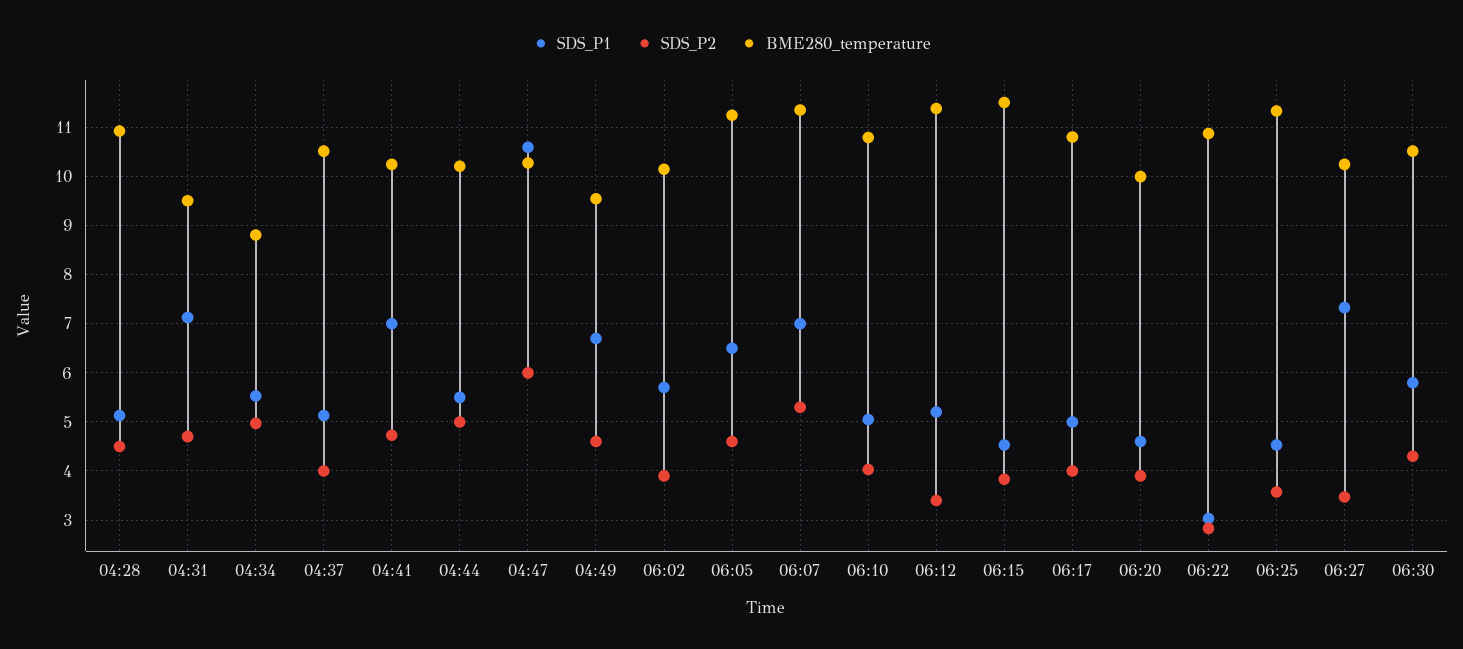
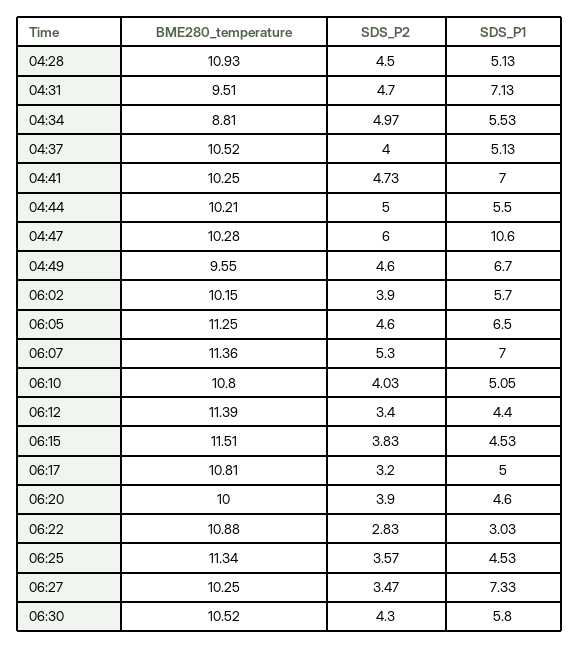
  {
    "SDS_P1": {
      "04:28": 5.13,
      "04:31": 7.13,
      "04:34": 5.53,
      "04:37": 5.13,
      "04:41": 7,
      "04:44": 5.5,
      "04:47": 10.6,
      "04:49": 6.7,
      "06:02": 5.7,
      "06:05": 6.5,
      "06:07": 7,
      "06:10": 5.05,
-     "06:12": 5.2,
+     "06:12": 4.4,
      "06:15": 4.53,
      "06:17": 5,
      "06:20": 4.6,
      "06:22": 3.03,
      "06:25": 4.53,
      "06:27": 7.33,
      "06:30": 5.8
    },
    "SDS_P2": {
      "04:28": 4.5,
      "04:31": 4.7,
      "04:34": 4.97,
      "04:37": 4,
      "04:41": 4.73,
      "04:44": 5,
      "04:47": 6,
      "04:49": 4.6,
      "06:02": 3.9,
      "06:05": 4.6,
      "06:07": 5.3,
      "06:10": 4.03,
      "06:12": 3.4,
      "06:15": 3.83,
-     "06:17": 4,
+     "06:17": 3.2,
      "06:20": 3.9,
      "06:22": 2.83,
      "06:25": 3.57,
      "06:27": 3.47,
      "06:30": 4.3
    },
    "BME280_temperature": {
      "04:28": 10.93,
      "04:31": 9.51,
      "04:34": 8.81,
      "04:37": 10.52,
      "04:41": 10.25,
      "04:44": 10.21,
      "04:47": 10.28,
      "04:49": 9.55,
      "06:02": 10.15,
      "06:05": 11.25,
      "06:07": 11.36,
      "06:10": 10.8,
      "06:12": 11.39,
      "06:15": 11.51,
      "06:17": 10.81,
      "06:20": 10,
      "06:22": 10.88,
      "06:25": 11.34,
      "06:27": 10.25,
      "06:30": 10.52
    }
  }

